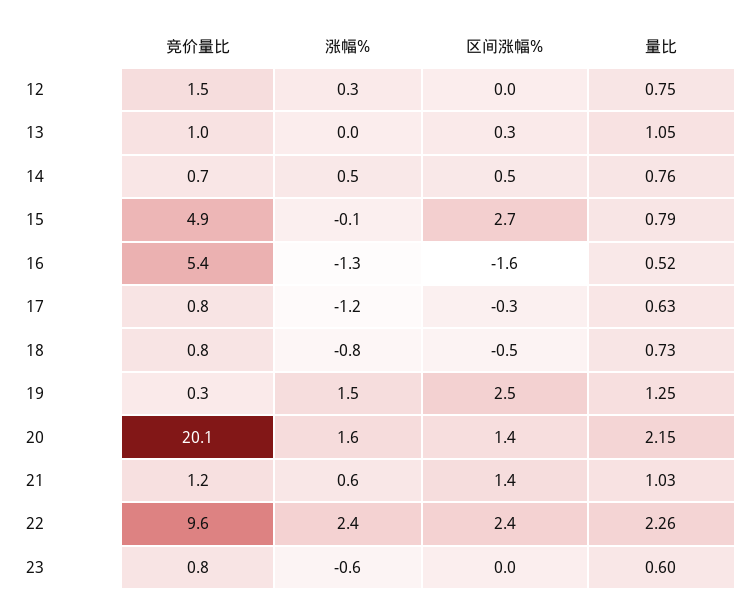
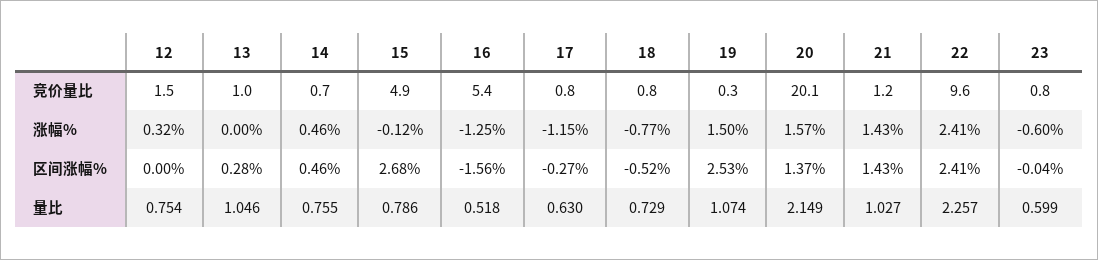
  {
    "竞价量比": {
      "12": 1.5,
      "13": 1,
      "14": 0.7,
      "15": 4.9,
      "16": 5.4,
      "17": 0.8,
      "18": 0.8,
      "19": 0.3,
      "20": 20.1,
      "21": 1.2,
      "22": 9.6,
      "23": 0.8
    },
    "涨幅%": {
      "12": 0.32,
      "13": 0,
      "14": 0.46,
      "15": -0.12,
      "16": -1.25,
      "17": -1.15,
      "18": -0.77,
      "19": 1.5,
      "20": 1.57,
-     "21": 0.6,
+     "21": 1.43,
      "22": 2.41,
      "23": -0.6
    },
    "区间涨幅%": {
      "12": 0,
      "13": 0.28,
      "14": 0.46,
      "15": 2.68,
      "16": -1.56,
      "17": -0.27,
      "18": -0.52,
      "19": 2.53,
      "20": 1.37,
      "21": 1.43,
      "22": 2.41,
      "23": -0.04
    },
    "量比": {
      "12": 0.754,
      "13": 1.046,
      "14": 0.755,
      "15": 0.786,
      "16": 0.518,
      "17": 0.63,
      "18": 0.729,
-     "19": 1.25,
+     "19": 1.074,
      "20": 2.149,
      "21": 1.027,
      "22": 2.257,
      "23": 0.599
    }
  }

